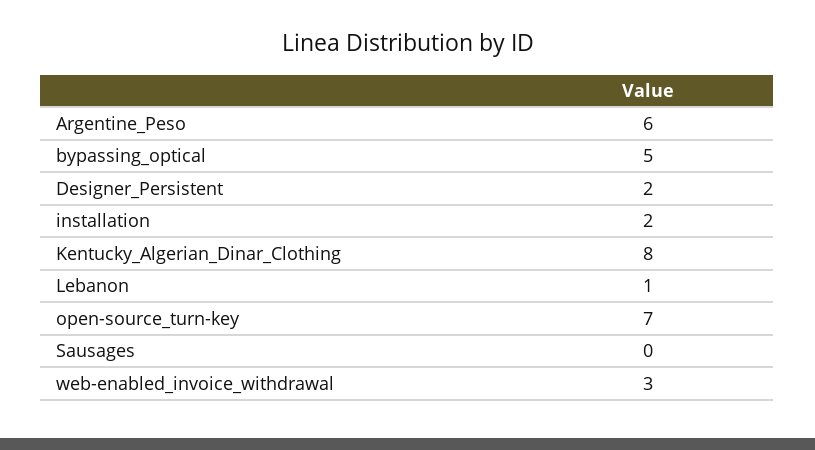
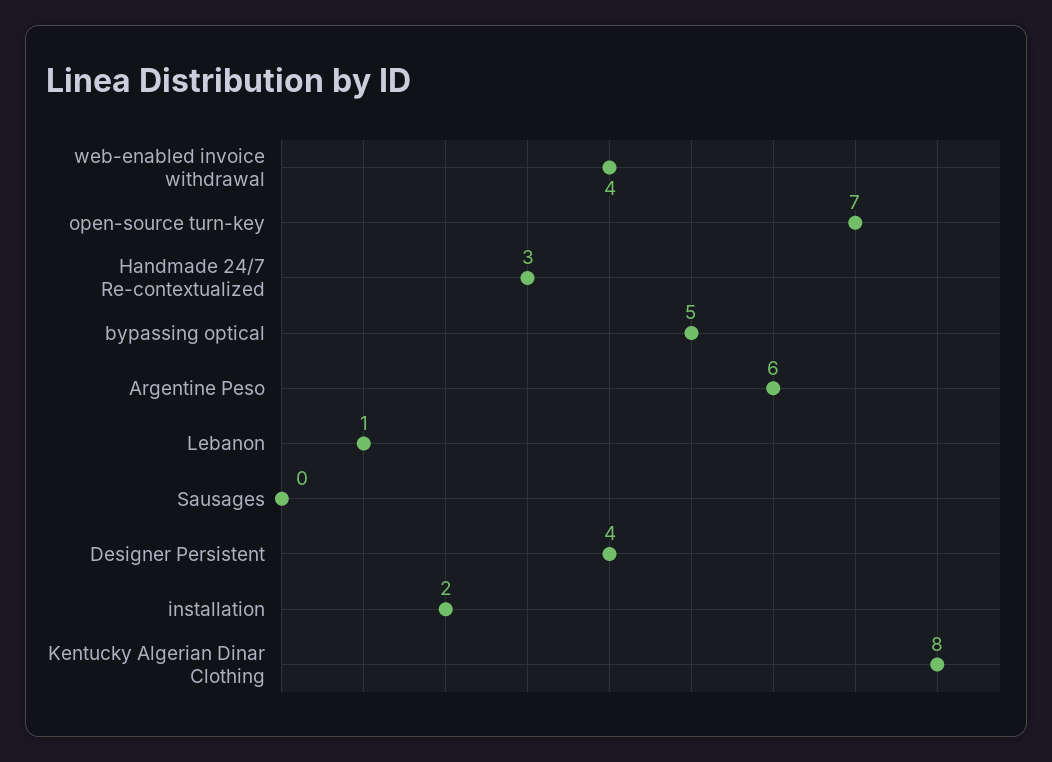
  {
    "Argentine_Peso": 6,
    "bypassing_optical": 5,
-   "Designer_Persistent": 2,
+   "Designer_Persistent": 4,
    "installation": 2,
    "Kentucky_Algerian_Dinar_Clothing": 8,
    "Lebanon": 1,
    "open-source_turn-key": 7,
    "Sausages": 0,
-   "web-enabled_invoice_withdrawal": 3
+   "web-enabled_invoice_withdrawal": 4,
+   "Handmade 24/7 Re-contextualized": 3
  }

